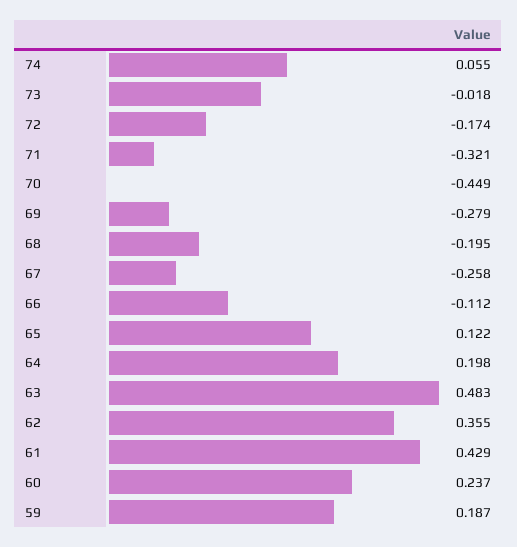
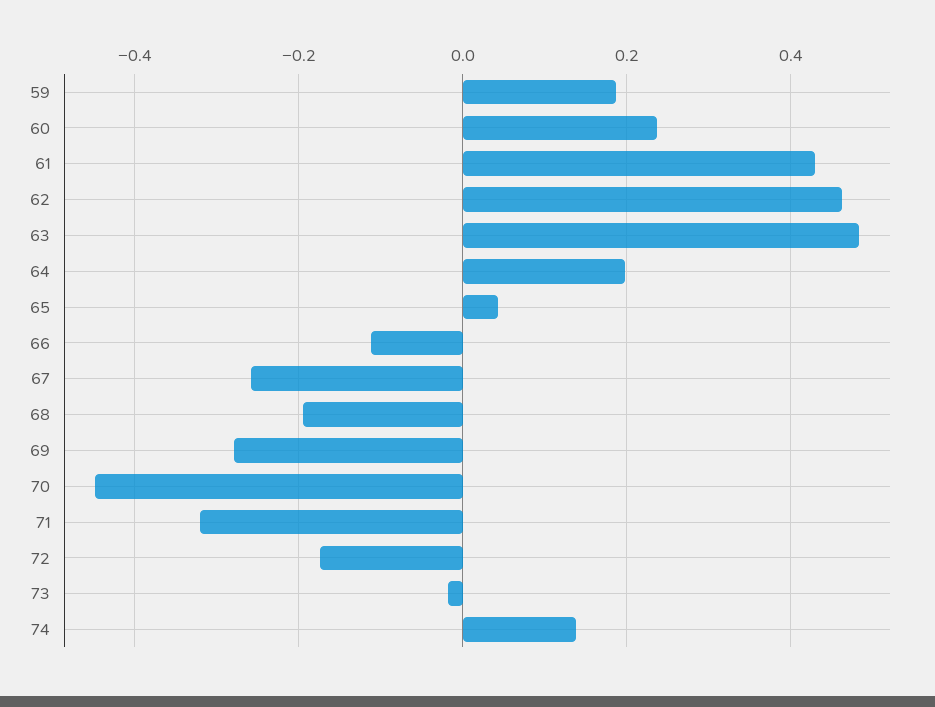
  {
-   "74": 0.055,
+   "74": 0.14,
    "73": -0.018,
    "72": -0.174,
    "71": -0.321,
    "70": -0.449,
    "69": -0.279,
    "68": -0.195,
    "67": -0.258,
    "66": -0.112,
-   "65": 0.122,
+   "65": 0.04,
    "64": 0.198,
    "63": 0.483,
-   "62": 0.355,
+   "62": 0.46,
    "61": 0.429,
    "60": 0.237,
    "59": 0.187
  }

